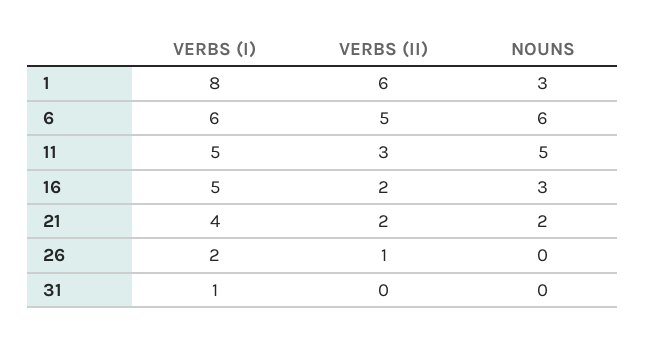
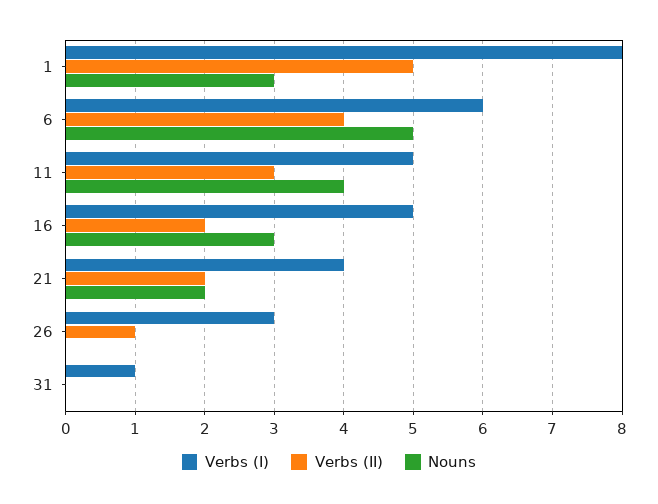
  {
    "VERBS (I)": {
      "1": 8,
      "6": 6,
      "11": 5,
      "16": 5,
      "21": 4,
-     "26": 2,
+     "26": 3,
      "31": 1
    },
    "VERBS (II)": {
-     "1": 6,
+     "1": 5,
-     "6": 5,
+     "6": 4,
      "11": 3,
      "16": 2,
      "21": 2,
      "26": 1,
      "31": 0
    },
    "NOUNS": {
      "1": 3,
-     "6": 6,
+     "6": 5,
-     "11": 5,
+     "11": 4,
      "16": 3,
      "21": 2,
      "26": 0,
      "31": 0
    }
  }

